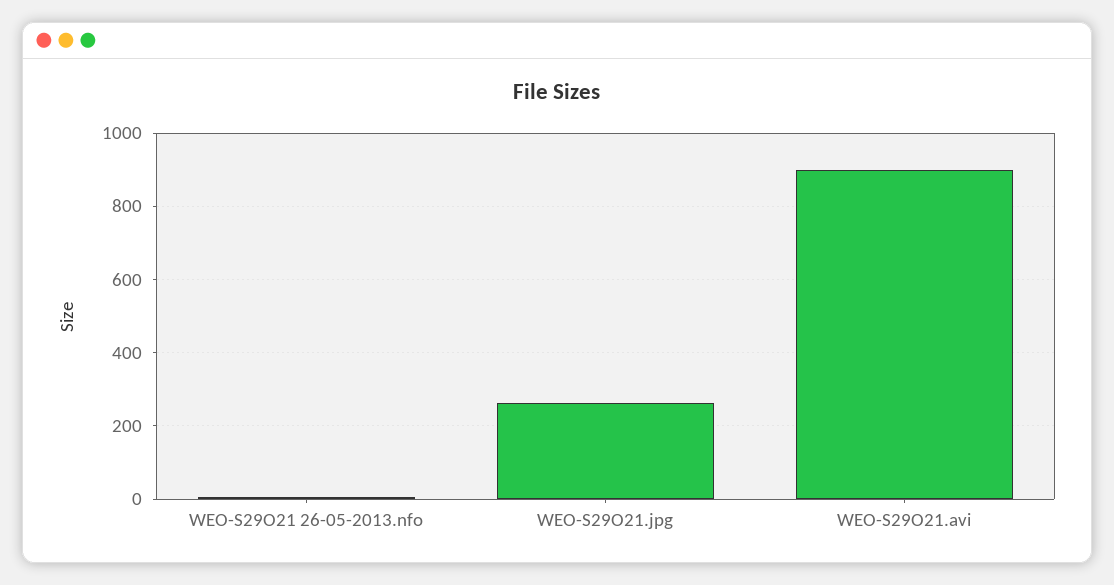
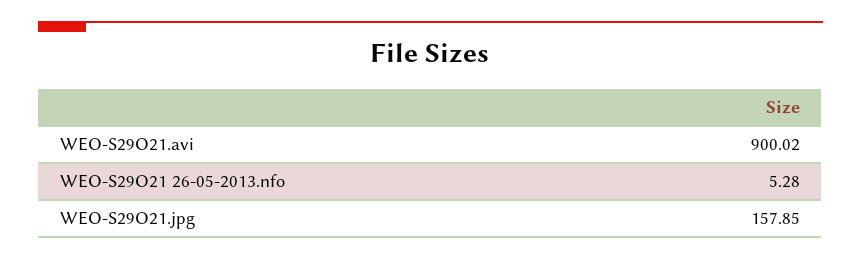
  {
    "WEO-S29O21 26-05-2013.nfo": 5.28,
-   "WEO-S29O21.jpg": 260,
+   "WEO-S29O21.jpg": 157.85,
    "WEO-S29O21.avi": 900.02
  }

